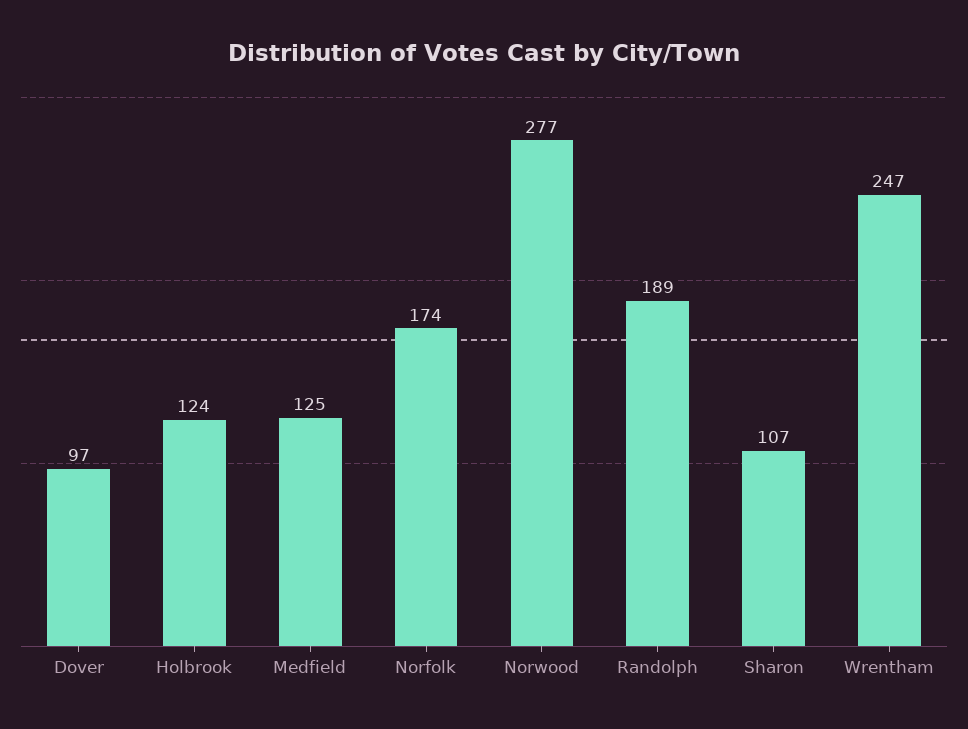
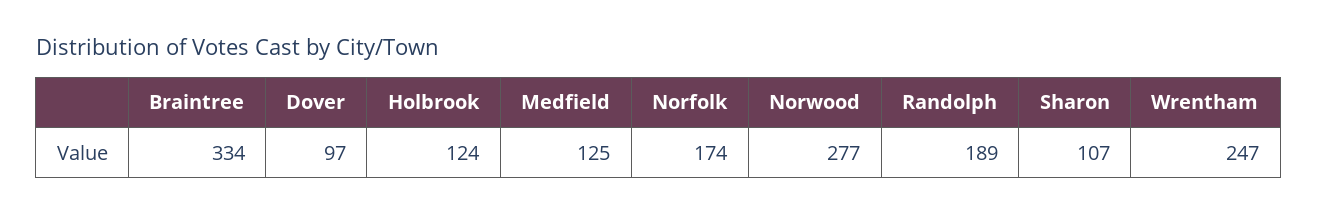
  {
    "Dover": 97,
    "Holbrook": 124,
    "Medfield": 125,
    "Norfolk": 174,
    "Norwood": 277,
    "Randolph": 189,
    "Sharon": 107,
-   "Wrentham": 247
+   "Wrentham": 247,
+   "Braintree": 334
  }

